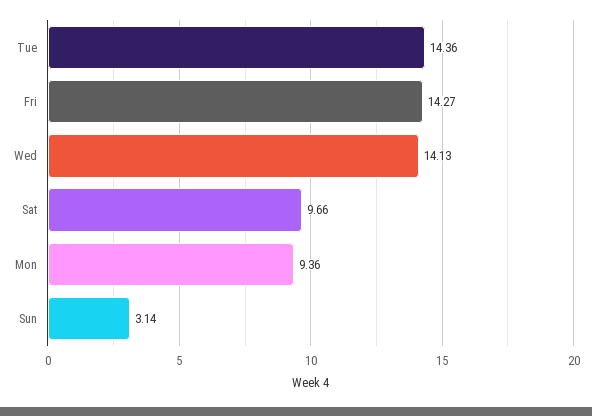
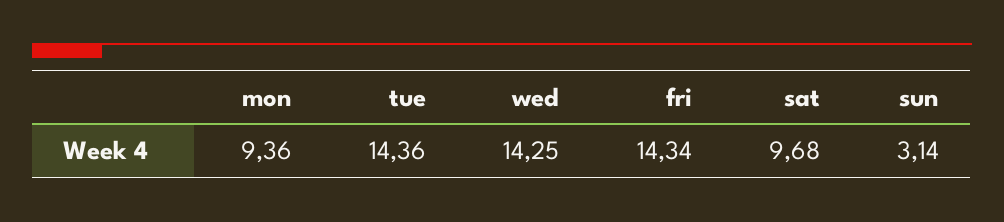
  {
    "Tue": 14.36,
-   "Fri": 14.27,
+   "Fri": 14.34,
-   "Wed": 14.13,
+   "Wed": 14.25,
-   "Sat": 9.66,
+   "Sat": 9.68,
    "Mon": 9.36,
    "Sun": 3.14
  }

